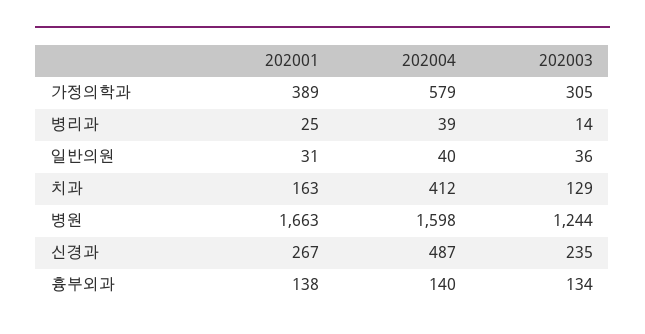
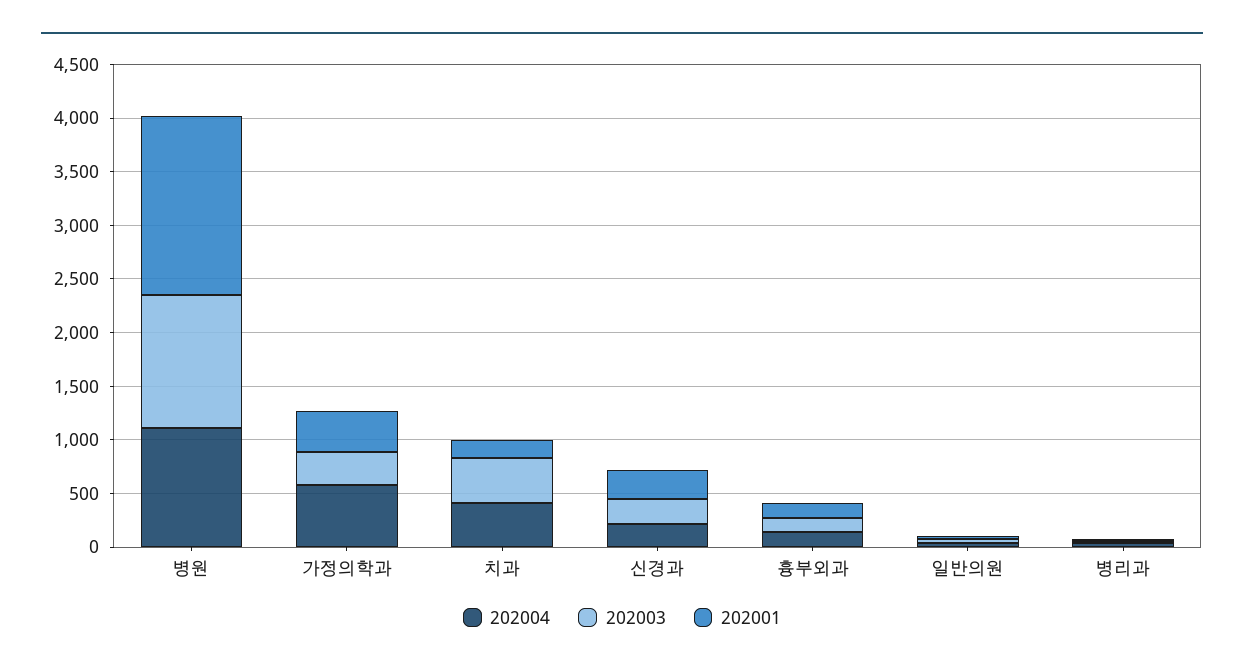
  {
    "202001": {
      "가정의학과": 389,
      "병리과": 25,
      "일반의원": 31,
      "치과": 163,
      "병원": 1663,
      "신경과": 267,
      "흉부외과": 138
    },
    "202004": {
      "가정의학과": 579,
      "병리과": 39,
      "일반의원": 40,
      "치과": 412,
-     "병원": 1598,
+     "병원": 1100,
-     "신경과": 487,
+     "신경과": 200,
      "흉부외과": 140
    },
    "202003": {
      "가정의학과": 305,
      "병리과": 14,
      "일반의원": 36,
-     "치과": 129,
+     "치과": 400,
      "병원": 1244,
      "신경과": 235,
      "흉부외과": 134
    }
  }

